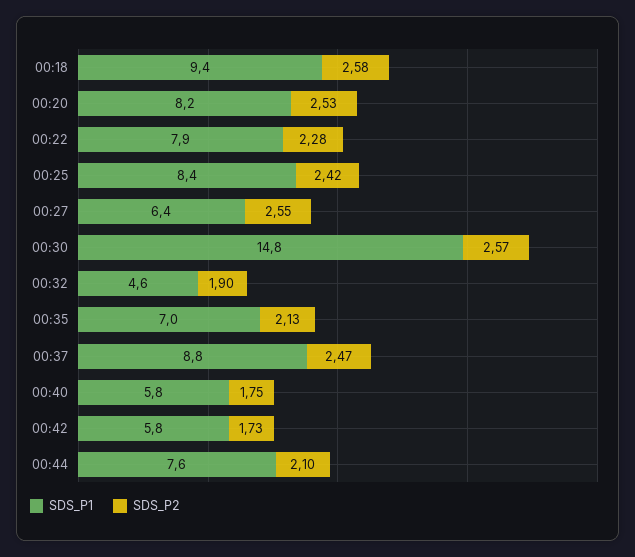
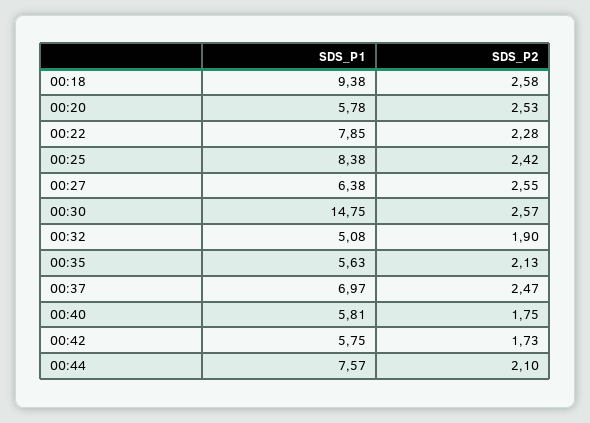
  {
    "SDS_P1": {
      "00:18": 9.38,
-     "00:20": 8.2,
+     "00:20": 5.78,
      "00:22": 7.85,
      "00:25": 8.38,
      "00:27": 6.38,
      "00:30": 14.75,
-     "00:32": 4.6,
+     "00:32": 5.08,
-     "00:35": 7,
+     "00:35": 5.63,
-     "00:37": 8.8,
+     "00:37": 6.97,
      "00:40": 5.81,
      "00:42": 5.75,
      "00:44": 7.57
    },
    "SDS_P2": {
      "00:18": 2.58,
      "00:20": 2.53,
      "00:22": 2.28,
      "00:25": 2.42,
      "00:27": 2.55,
      "00:30": 2.57,
      "00:32": 1.9,
      "00:35": 2.13,
      "00:37": 2.47,
      "00:40": 1.75,
      "00:42": 1.73,
      "00:44": 2.1
    }
  }

